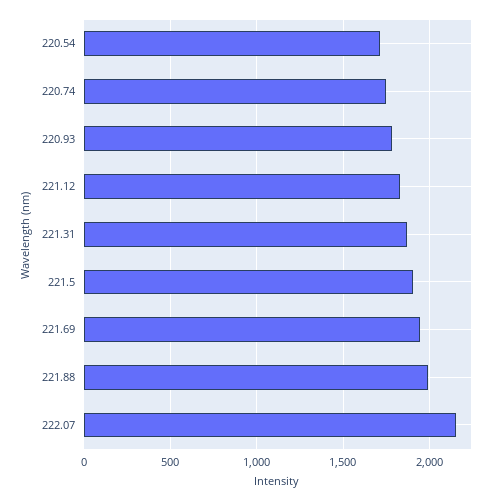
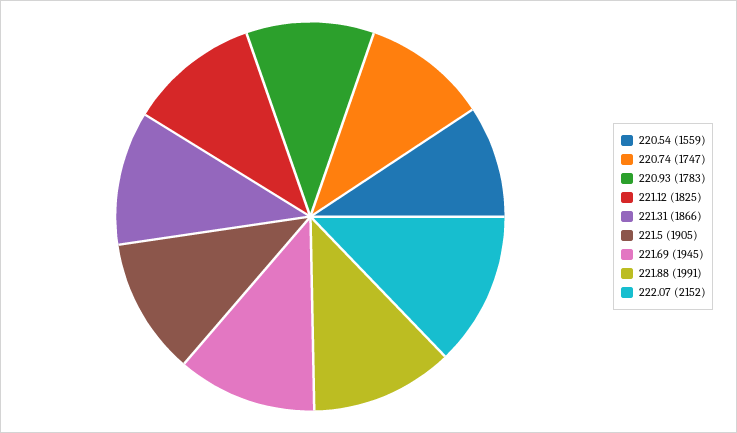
  {
-   "220.54": 1700,
+   "220.54": 1559,
    "220.74": 1747,
    "220.93": 1783,
    "221.12": 1825,
    "221.31": 1866,
    "221.5": 1905,
    "221.69": 1945,
    "221.88": 1991,
    "222.07": 2152
  }

